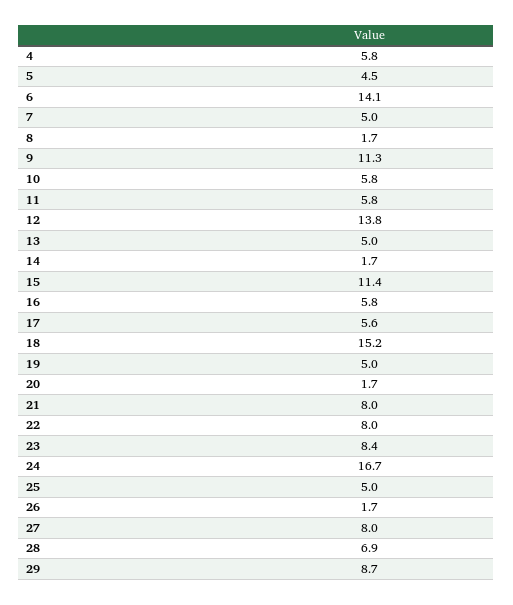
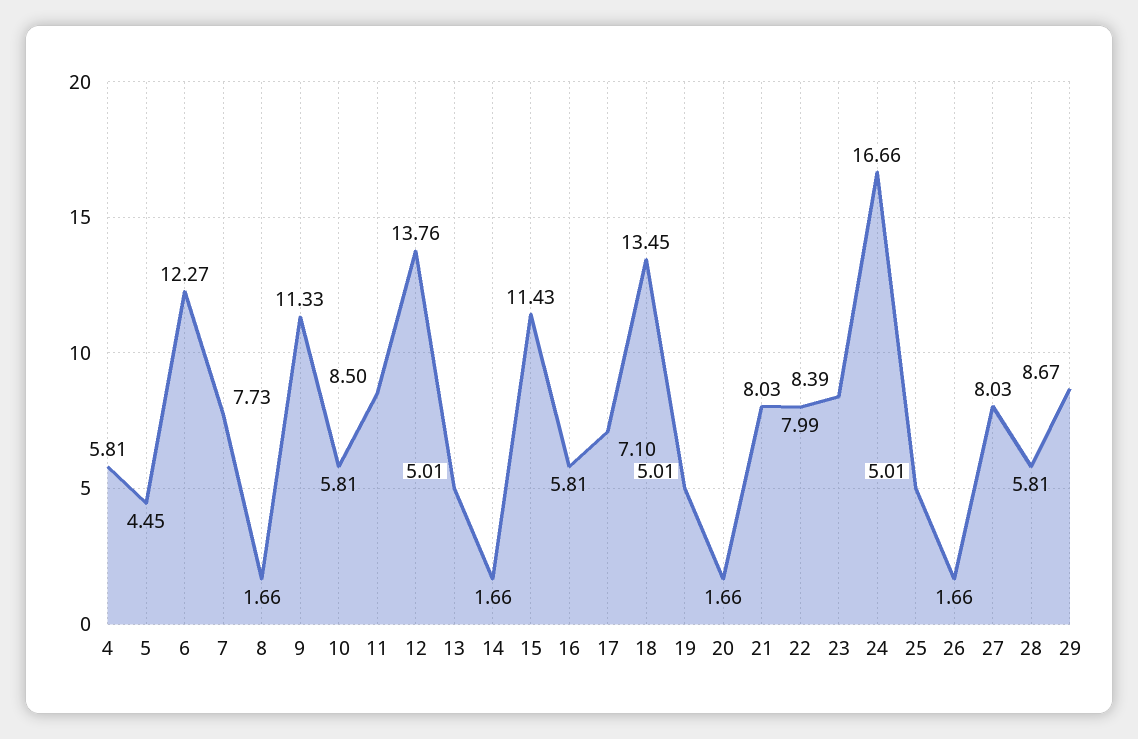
  {
    "4": 5.81,
    "5": 4.45,
-   "6": 14.1,
+   "6": 12.27,
-   "7": 5,
+   "7": 7.73,
    "8": 1.66,
    "9": 11.33,
    "10": 5.81,
-   "11": 5.8,
+   "11": 8.5,
    "12": 13.76,
    "13": 5.01,
    "14": 1.66,
    "15": 11.43,
    "16": 5.81,
-   "17": 5.6,
+   "17": 7.1,
-   "18": 15.2,
+   "18": 13.45,
    "19": 5.01,
    "20": 1.66,
    "21": 8.03,
    "22": 7.99,
    "23": 8.39,
    "24": 16.66,
    "25": 5.01,
    "26": 1.66,
    "27": 8.03,
-   "28": 6.9,
+   "28": 5.81,
    "29": 8.67
  }

